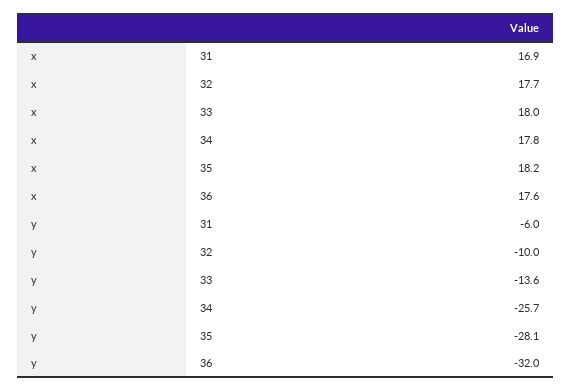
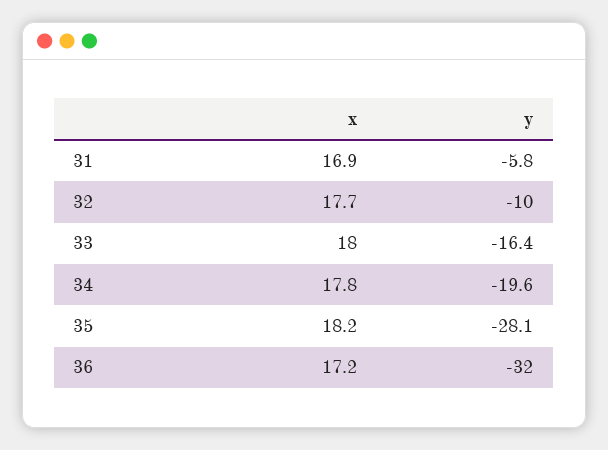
  {
    "x": {
      "31": 16.9,
      "32": 17.7,
      "33": 18,
      "34": 17.8,
      "35": 18.2,
-     "36": 17.6
+     "36": 17.2
    },
    "y": {
-     "31": -6,
+     "31": -5.8,
      "32": -10,
-     "33": -13.6,
+     "33": -16.4,
-     "34": -25.7,
+     "34": -19.6,
      "35": -28.1,
      "36": -32
    }
  }

